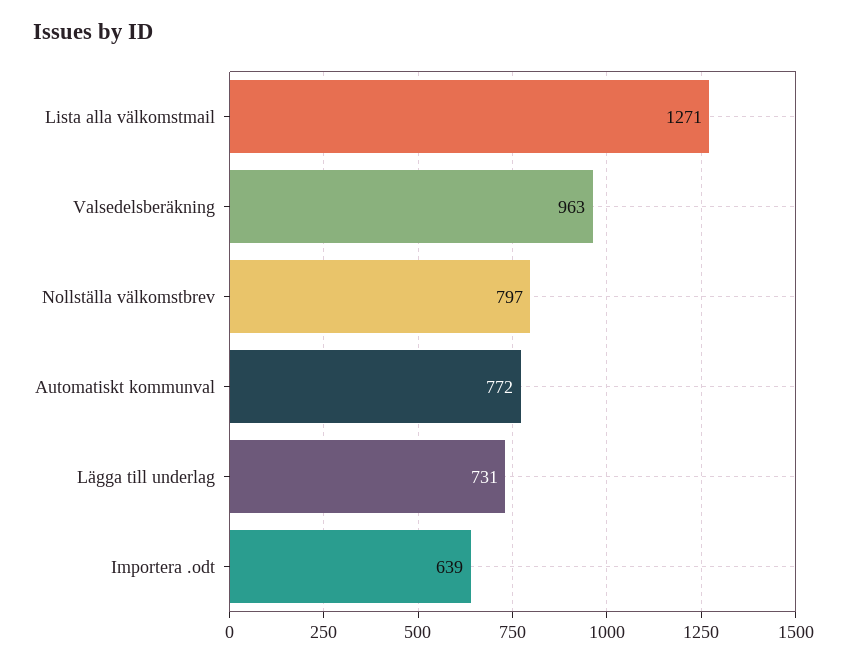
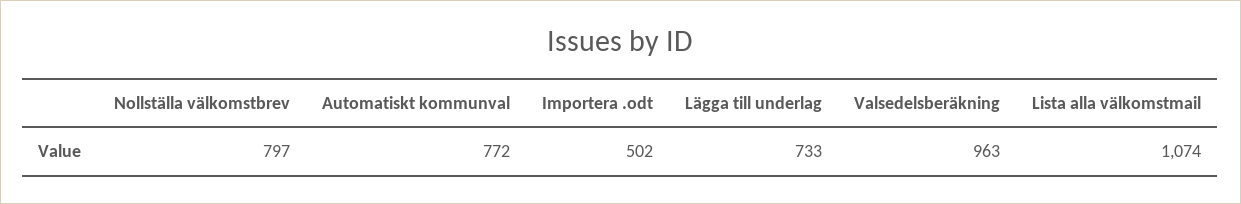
  {
-   "Lista alla välkomstmail": 1271,
+   "Lista alla välkomstmail": 1074,
    "Valsedelsberäkning": 963,
    "Nollställa välkomstbrev": 797,
    "Automatiskt kommunval": 772,
-   "Lägga till underlag": 731,
+   "Lägga till underlag": 733,
-   "Importera .odt": 639
+   "Importera .odt": 502
  }

